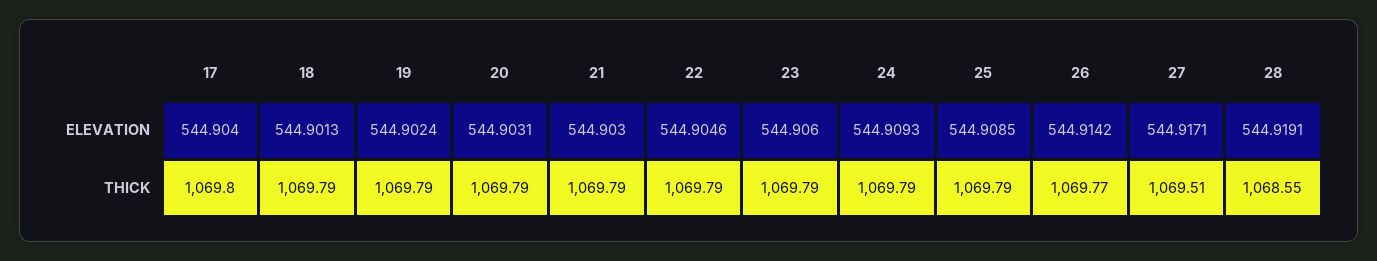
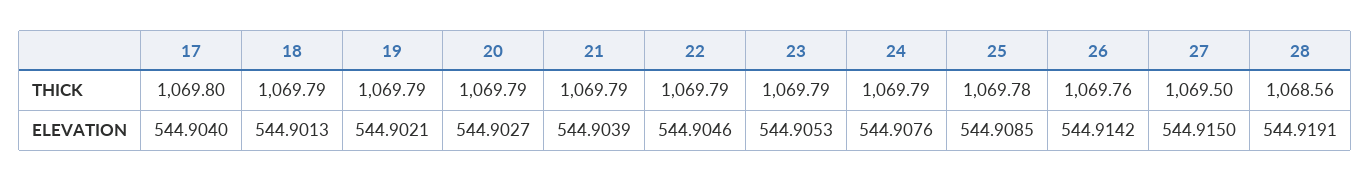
  {
    "17": {
      "ELEVATION": 544.904,
      "THICK": 1069.8
    },
    "18": {
      "ELEVATION": 544.9013,
      "THICK": 1069.79
    },
    "19": {
-     "ELEVATION": 544.9024,
+     "ELEVATION": 544.9021,
      "THICK": 1069.79
    },
    "20": {
-     "ELEVATION": 544.9031,
+     "ELEVATION": 544.9027,
      "THICK": 1069.79
    },
    "21": {
-     "ELEVATION": 544.903,
+     "ELEVATION": 544.9039,
      "THICK": 1069.79
    },
    "22": {
      "ELEVATION": 544.9046,
      "THICK": 1069.79
    },
    "23": {
-     "ELEVATION": 544.906,
+     "ELEVATION": 544.9053,
      "THICK": 1069.79
    },
    "24": {
-     "ELEVATION": 544.9093,
+     "ELEVATION": 544.9076,
      "THICK": 1069.79
    },
    "25": {
      "ELEVATION": 544.9085,
-     "THICK": 1069.79
+     "THICK": 1069.78
    },
    "26": {
      "ELEVATION": 544.9142,
-     "THICK": 1069.77
+     "THICK": 1069.76
    },
    "27": {
-     "ELEVATION": 544.9171,
+     "ELEVATION": 544.915,
-     "THICK": 1069.51
+     "THICK": 1069.5
    },
    "28": {
      "ELEVATION": 544.9191,
-     "THICK": 1068.55
+     "THICK": 1068.56
    }
  }

